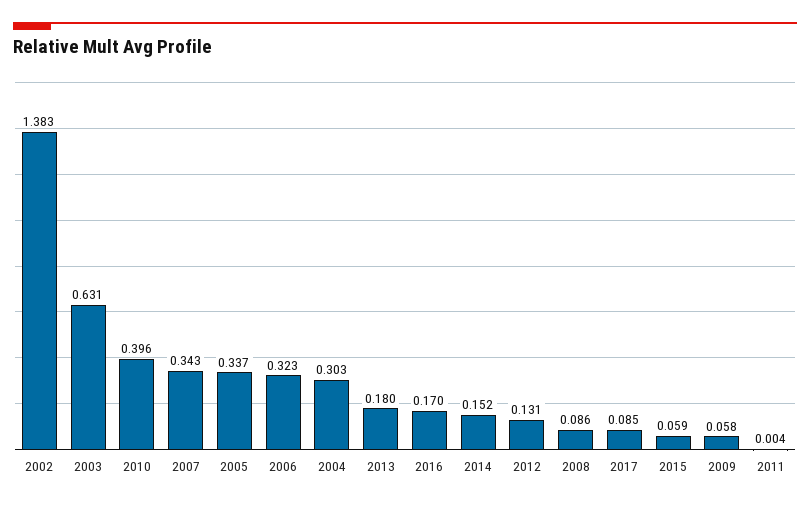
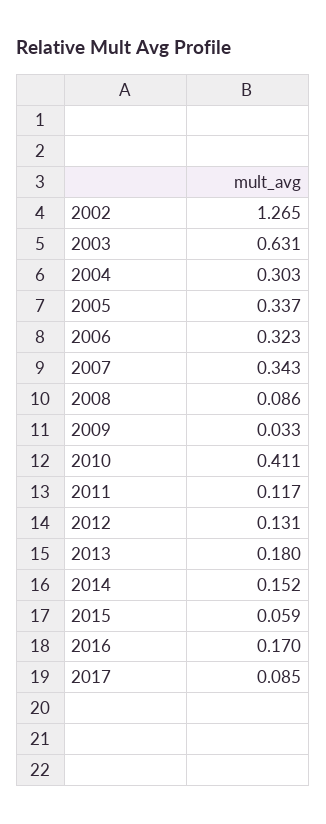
  {
-   "2002": 1.383,
+   "2002": 1.265,
    "2003": 0.631,
-   "2010": 0.396,
+   "2010": 0.411,
    "2007": 0.343,
    "2005": 0.337,
    "2006": 0.323,
    "2004": 0.303,
    "2013": 0.18,
    "2016": 0.17,
    "2014": 0.152,
    "2012": 0.131,
    "2008": 0.086,
    "2017": 0.085,
    "2015": 0.059,
-   "2009": 0.058,
+   "2009": 0.033,
-   "2011": 0.004
+   "2011": 0.117
  }

